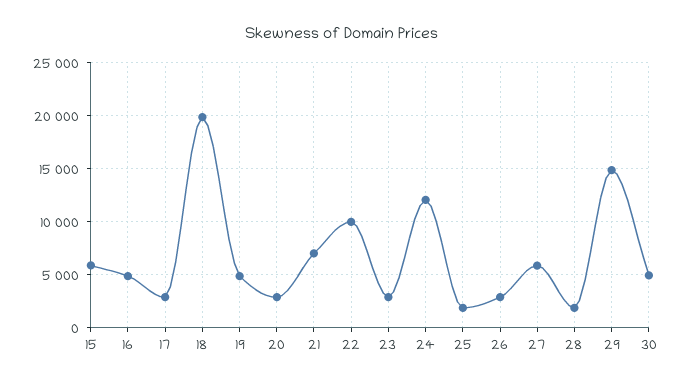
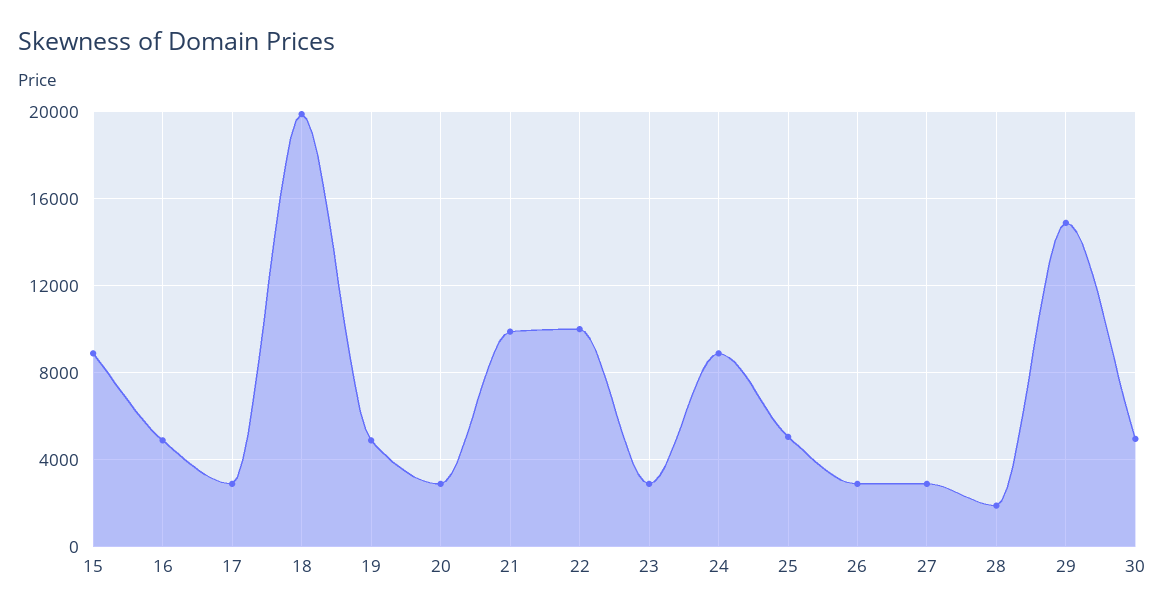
  {
-   "15": 6000,
+   "15": 9000,
    "16": 5000,
    "17": 3000,
    "18": 20000,
    "19": 5000,
    "20": 3000,
-   "21": 7000,
+   "21": 10000,
    "22": 10000,
    "23": 3000,
-   "24": 12000,
+   "24": 9000,
-   "25": 2000,
+   "25": 5000,
    "26": 3000,
-   "27": 6000,
+   "27": 3000,
    "28": 2000,
    "29": 15000,
    "30": 5000
  }

